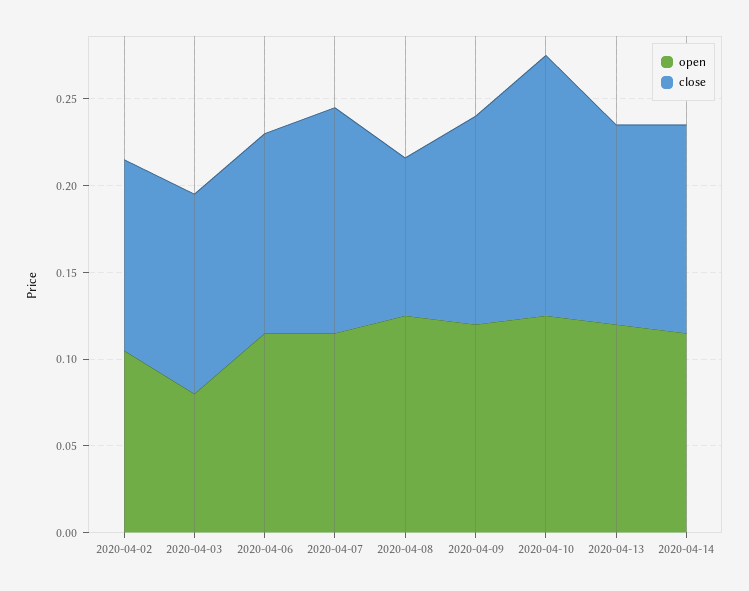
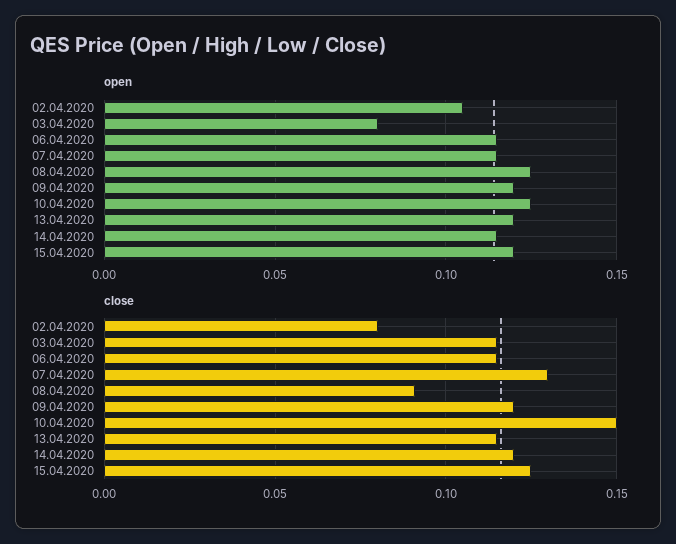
  {
    "open": {
      "2020-04-02": 0.105,
      "2020-04-03": 0.08,
      "2020-04-06": 0.115,
      "2020-04-07": 0.115,
      "2020-04-08": 0.125,
      "2020-04-09": 0.12,
      "2020-04-10": 0.125,
      "2020-04-13": 0.12,
-     "2020-04-14": 0.115
+     "2020-04-14": 0.115,
+     "15.04.2020": 0.12
    },
    "close": {
-     "2020-04-02": 0.11,
+     "2020-04-02": 0.08,
      "2020-04-03": 0.115,
      "2020-04-06": 0.115,
      "2020-04-07": 0.13,
      "2020-04-08": 0.09,
      "2020-04-09": 0.12,
      "2020-04-10": 0.15,
      "2020-04-13": 0.115,
-     "2020-04-14": 0.12
+     "2020-04-14": 0.12,
+     "15.04.2020": 0.125
    }
  }

